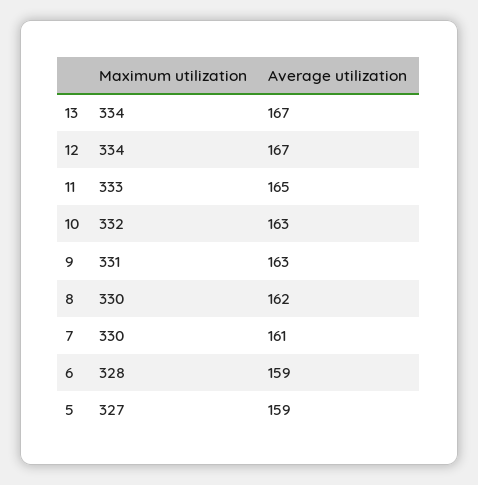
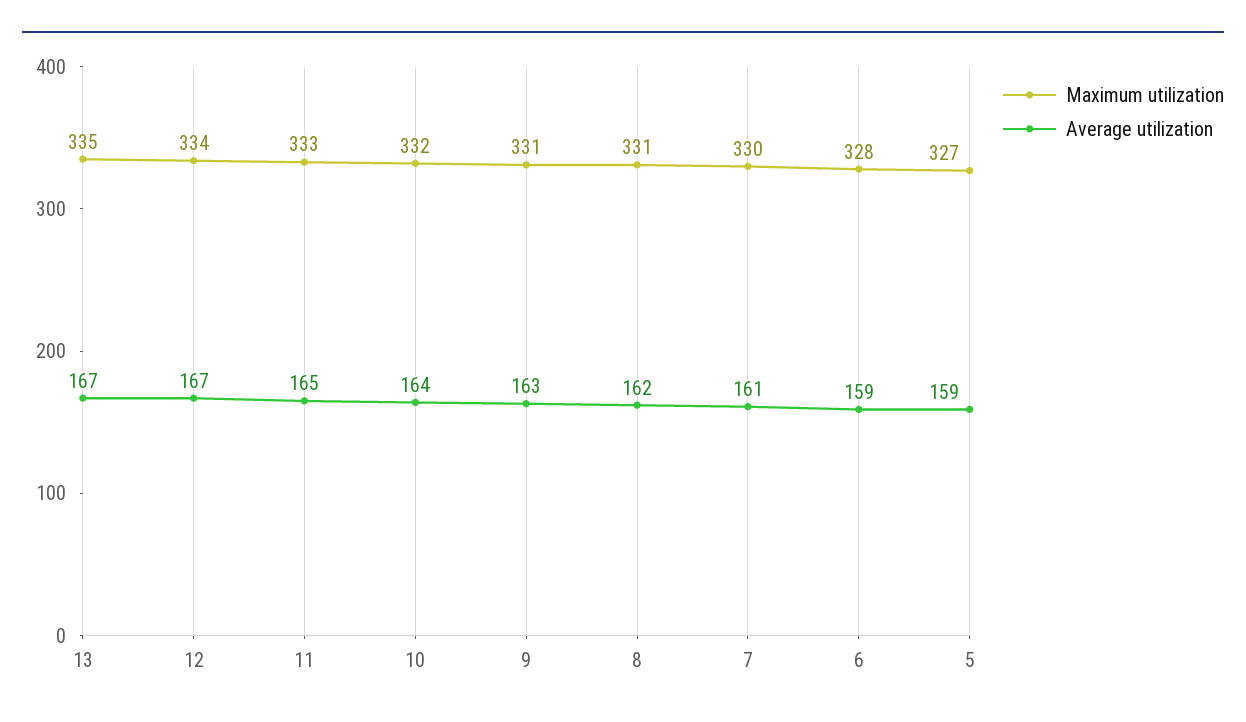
  {
    "Maximum utilization": {
-     "13": 334,
+     "13": 335,
      "12": 334,
      "11": 333,
      "10": 332,
      "9": 331,
-     "8": 330,
+     "8": 331,
      "7": 330,
      "6": 328,
      "5": 327
    },
    "Average utilization": {
      "13": 167,
      "12": 167,
      "11": 165,
-     "10": 163,
+     "10": 164,
      "9": 163,
      "8": 162,
      "7": 161,
      "6": 159,
      "5": 159
    }
  }

